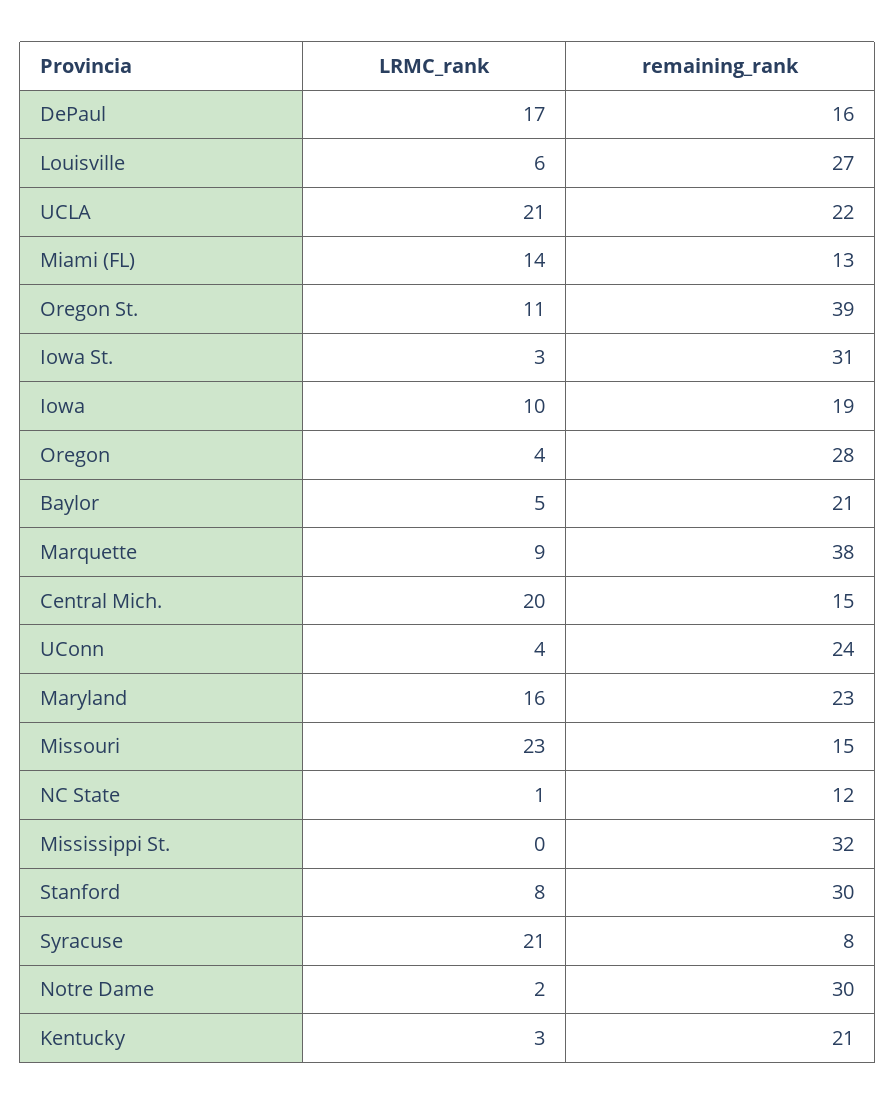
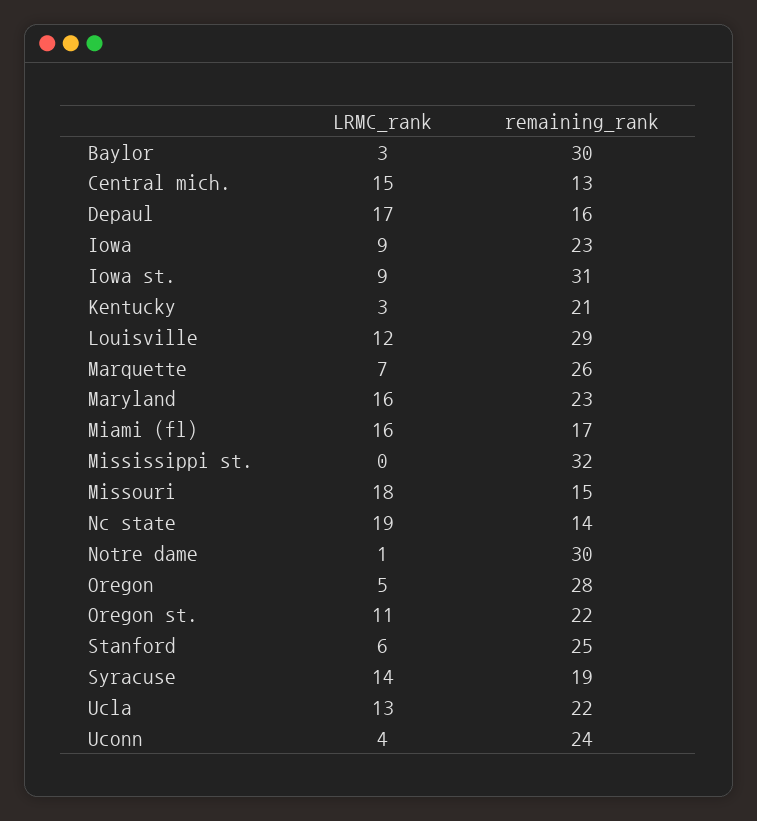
  {
    "LRMC_rank": {
      "DePaul": 17,
-     "Louisville": 6,
+     "Louisville": 12,
-     "UCLA": 21,
+     "UCLA": 13,
-     "Miami (FL)": 14,
+     "Miami (FL)": 16,
      "Oregon St.": 11,
-     "Iowa St.": 3,
+     "Iowa St.": 9,
-     "Iowa": 10,
+     "Iowa": 9,
-     "Oregon": 4,
+     "Oregon": 5,
-     "Baylor": 5,
+     "Baylor": 3,
-     "Marquette": 9,
+     "Marquette": 7,
-     "Central Mich.": 20,
+     "Central Mich.": 15,
      "UConn": 4,
      "Maryland": 16,
-     "Missouri": 23,
+     "Missouri": 18,
-     "NC State": 1,
+     "NC State": 19,
      "Mississippi St.": 0,
-     "Stanford": 8,
+     "Stanford": 6,
-     "Syracuse": 21,
+     "Syracuse": 14,
-     "Notre Dame": 2,
+     "Notre Dame": 1,
      "Kentucky": 3
    },
    "remaining_rank": {
      "DePaul": 16,
-     "Louisville": 27,
+     "Louisville": 29,
      "UCLA": 22,
-     "Miami (FL)": 13,
+     "Miami (FL)": 17,
-     "Oregon St.": 39,
+     "Oregon St.": 22,
      "Iowa St.": 31,
-     "Iowa": 19,
+     "Iowa": 23,
      "Oregon": 28,
-     "Baylor": 21,
+     "Baylor": 30,
-     "Marquette": 38,
+     "Marquette": 26,
-     "Central Mich.": 15,
+     "Central Mich.": 13,
      "UConn": 24,
      "Maryland": 23,
      "Missouri": 15,
-     "NC State": 12,
+     "NC State": 14,
      "Mississippi St.": 32,
-     "Stanford": 30,
+     "Stanford": 25,
-     "Syracuse": 8,
+     "Syracuse": 19,
      "Notre Dame": 30,
      "Kentucky": 21
    }
  }

